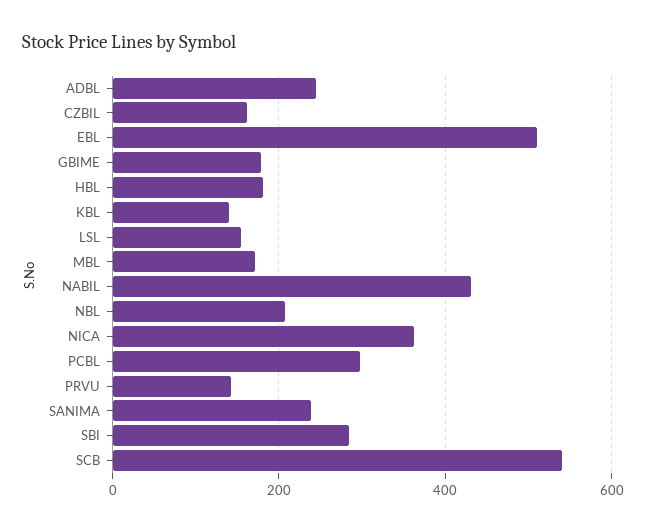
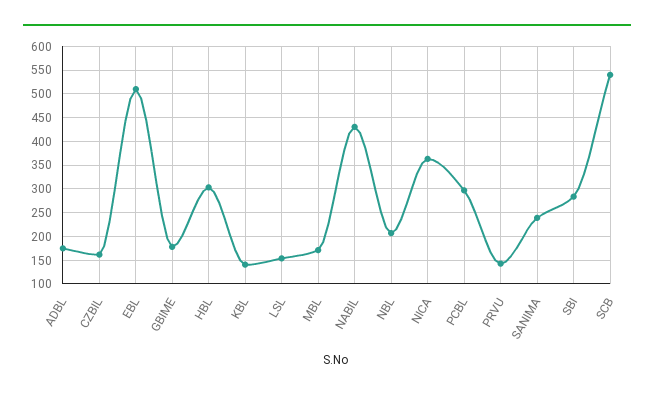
  {
-   "ADBL": 240,
+   "ADBL": 175,
    "CZBIL": 160,
    "EBL": 500,
    "GBIME": 180,
-   "HBL": 180,
+   "HBL": 300,
    "KBL": 140,
    "LSL": 160,
    "MBL": 180,
    "NABIL": 440,
    "NBL": 200,
    "NICA": 360,
    "PCBL": 300,
    "PRVU": 140,
    "SANIMA": 240,
    "SBI": 280,
    "SCB": 540
  }

